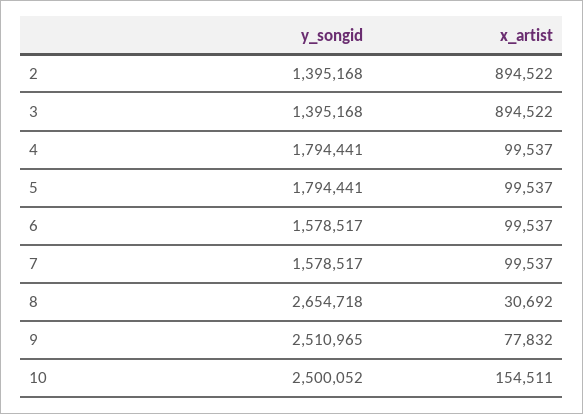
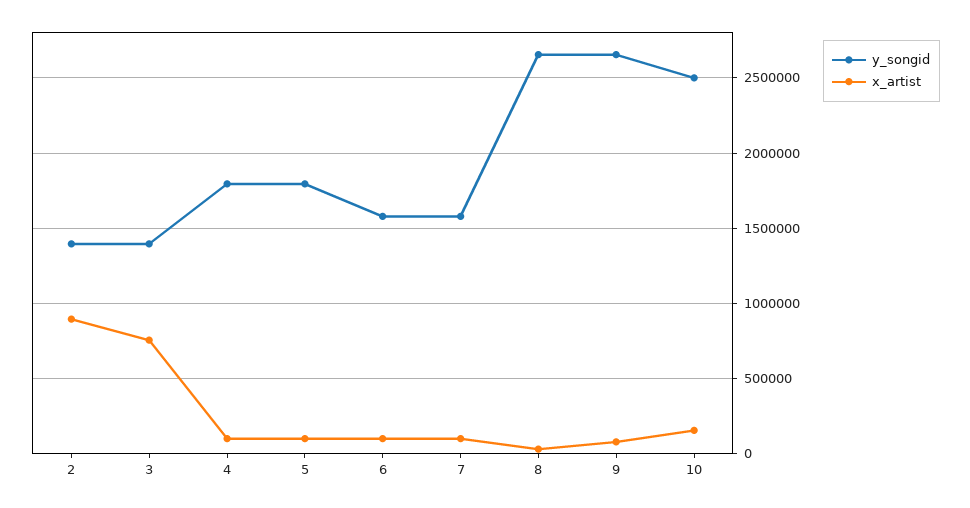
  {
    "y_songid": {
      "2": 1395168,
      "3": 1395168,
      "4": 1794441,
      "5": 1794441,
      "6": 1578517,
      "7": 1578517,
      "8": 2654718,
-     "9": 2510965,
+     "9": 2650000,
      "10": 2500052
    },
    "x_artist": {
      "2": 894522,
-     "3": 894522,
+     "3": 750000,
      "4": 99537,
      "5": 99537,
      "6": 99537,
      "7": 99537,
      "8": 30692,
      "9": 77832,
      "10": 154511
    }
  }

